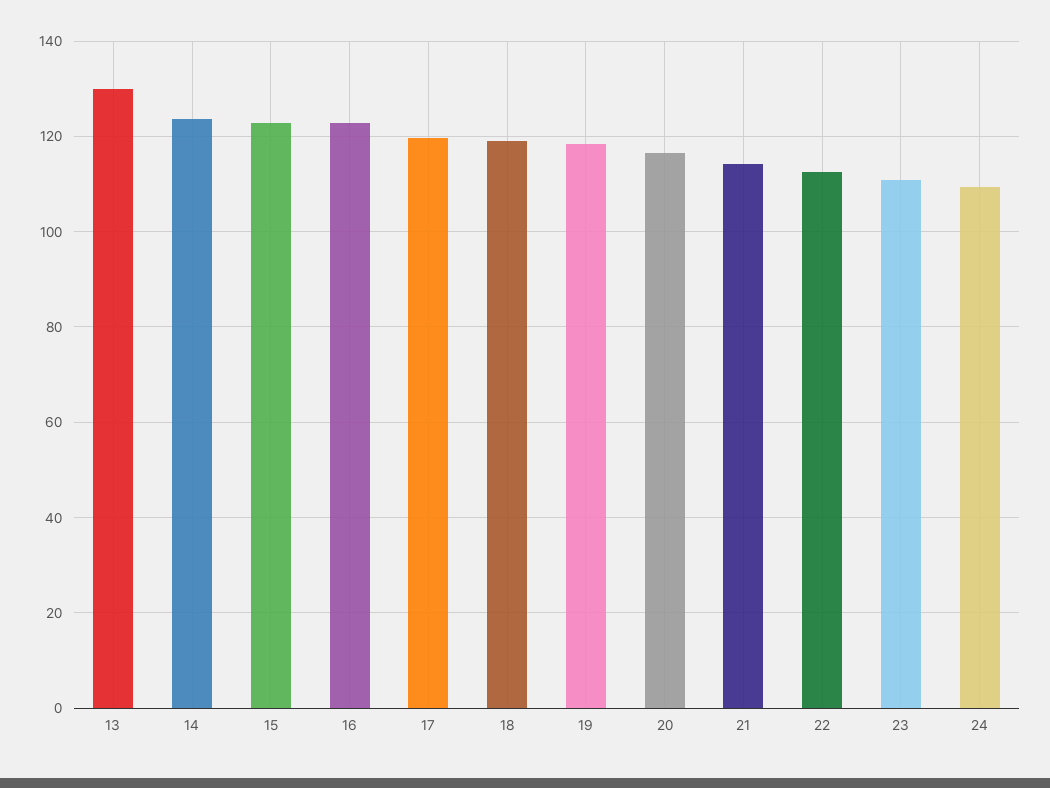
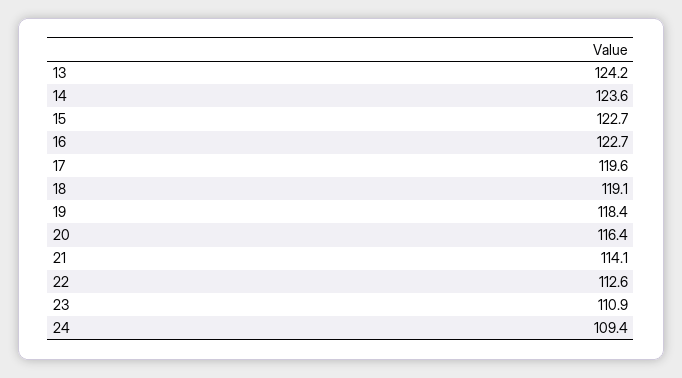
  {
-   "13": 130,
+   "13": 124.2,
    "14": 123.6,
    "15": 122.7,
    "16": 122.7,
    "17": 119.6,
    "18": 119.1,
    "19": 118.4,
    "20": 116.4,
    "21": 114.1,
    "22": 112.6,
    "23": 110.9,
    "24": 109.4
  }

